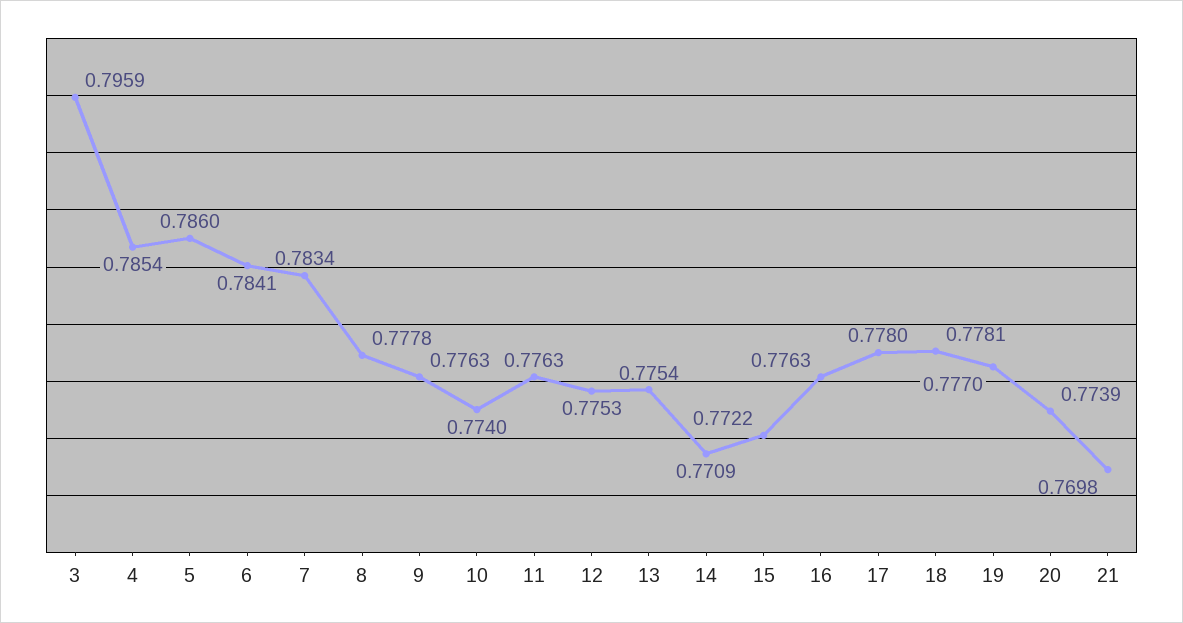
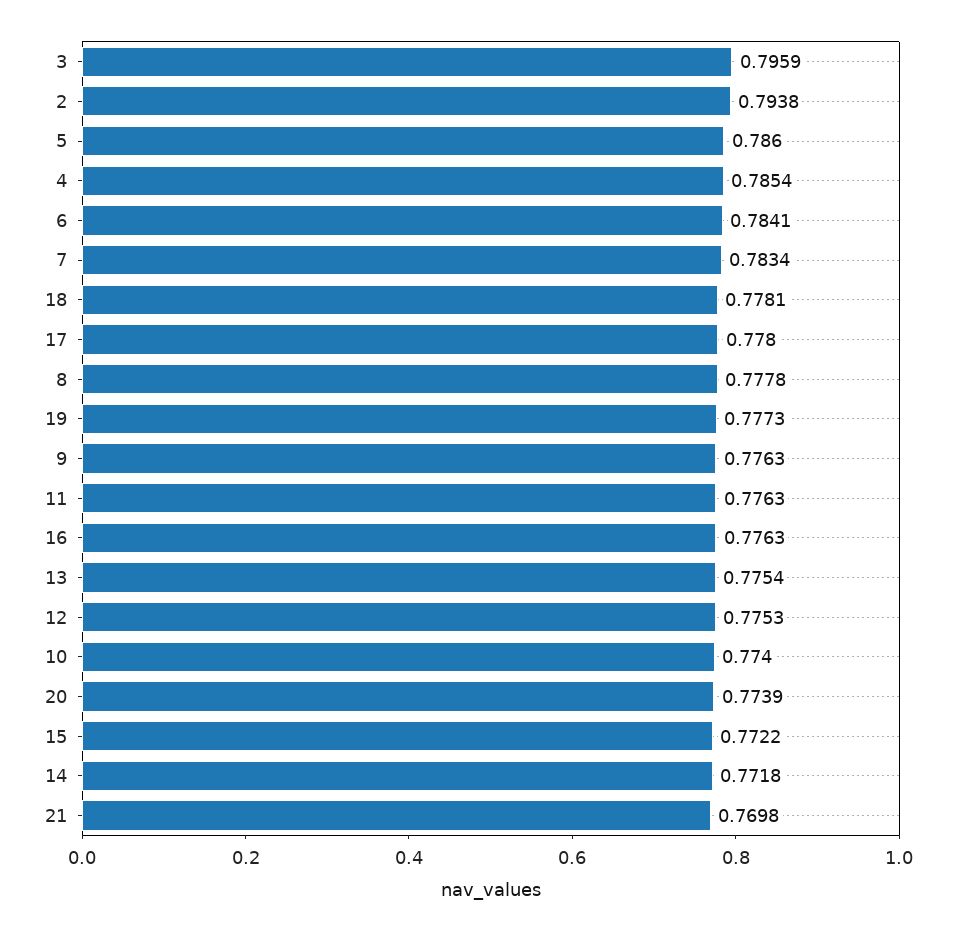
  {
    "3": 0.7959,
    "4": 0.7854,
    "5": 0.786,
    "6": 0.7841,
    "7": 0.7834,
    "8": 0.7778,
    "9": 0.7763,
    "10": 0.774,
    "11": 0.7763,
    "12": 0.7753,
    "13": 0.7754,
-   "14": 0.7709,
+   "14": 0.7718,
    "15": 0.7722,
    "16": 0.7763,
    "17": 0.778,
    "18": 0.7781,
-   "19": 0.777,
+   "19": 0.7773,
    "20": 0.7739,
-   "21": 0.7698
+   "21": 0.7698,
+   "2": 0.7938
  }

